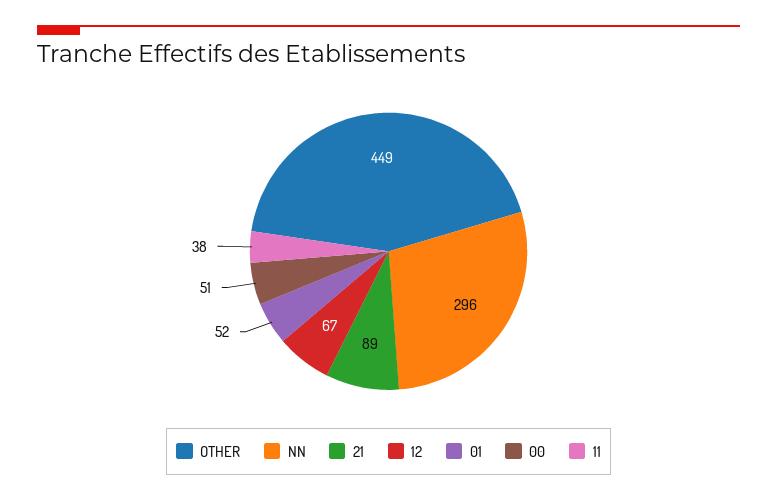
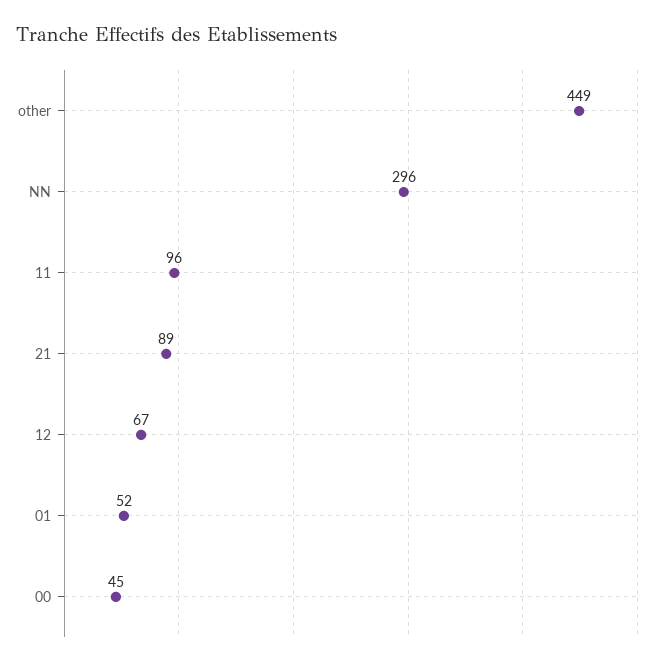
  {
    "OTHER": 449,
    "NN": 296,
    "21": 89,
    "12": 67,
    "01": 52,
-   "00": 51,
+   "00": 45,
-   "11": 38
+   "11": 96
  }

